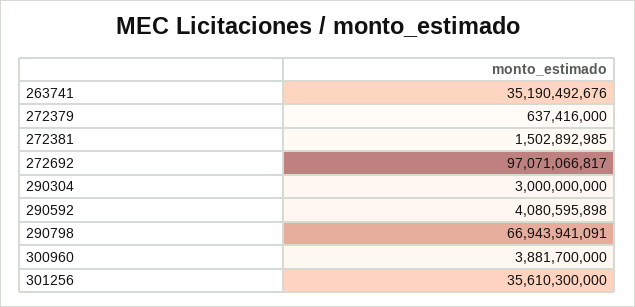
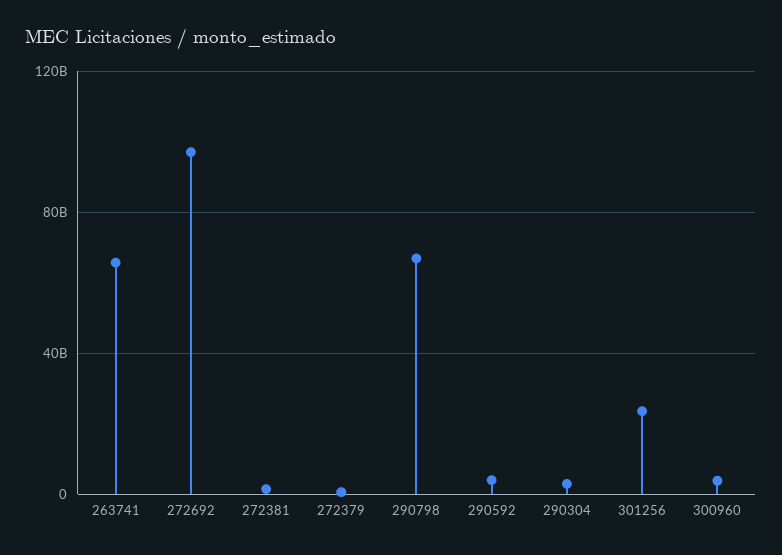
  {
-   "263741": 35190492676,
+   "263741": 65000000000,
    "272379": 637416000,
    "272381": 1502892985,
    "272692": 97071066817,
    "290304": 3000000000,
    "290592": 4080595898,
    "290798": 66943941091,
    "300960": 3881700000,
-   "301256": 35610300000
+   "301256": 25000000000
  }

